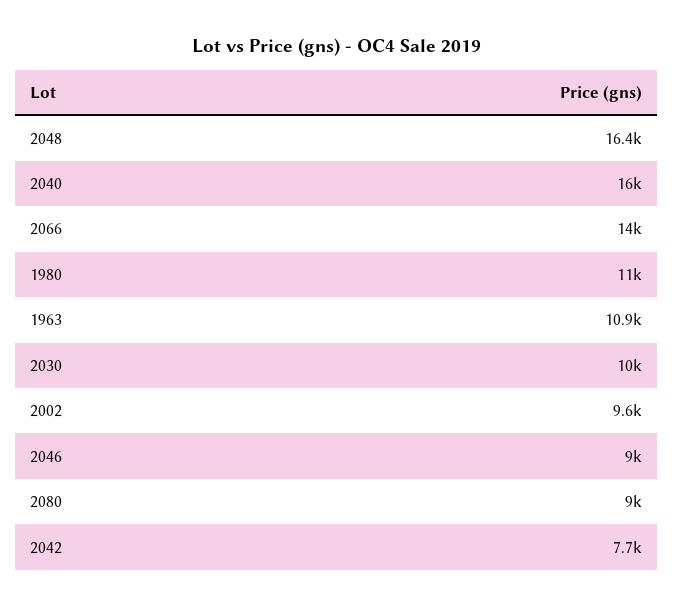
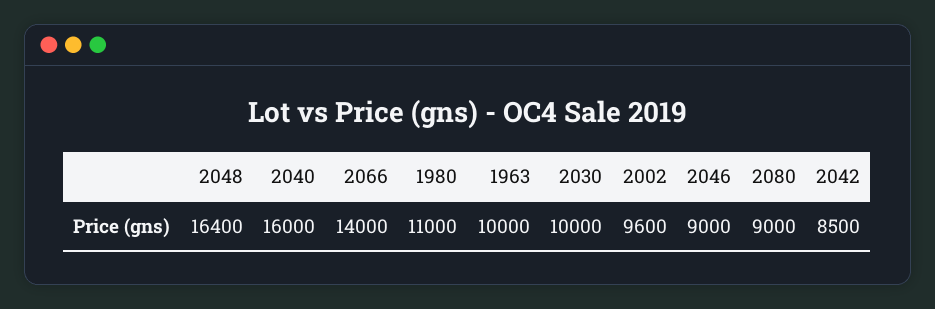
  {
    "2048": 16400,
    "2040": 16000,
    "2066": 14000,
    "1980": 11000,
-   "1963": 10900,
+   "1963": 10000,
    "2030": 10000,
    "2002": 9600,
    "2046": 9000,
    "2080": 9000,
-   "2042": 7700
+   "2042": 8500
  }

